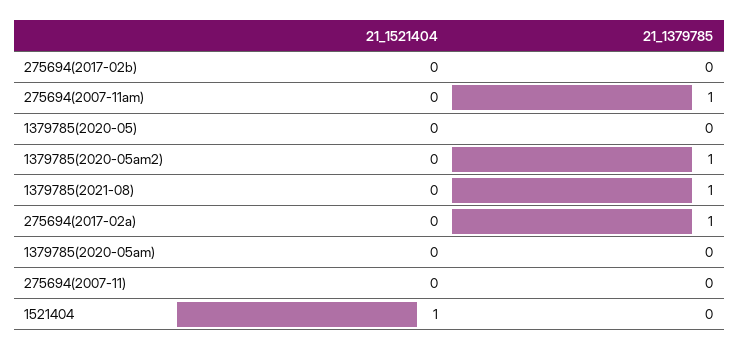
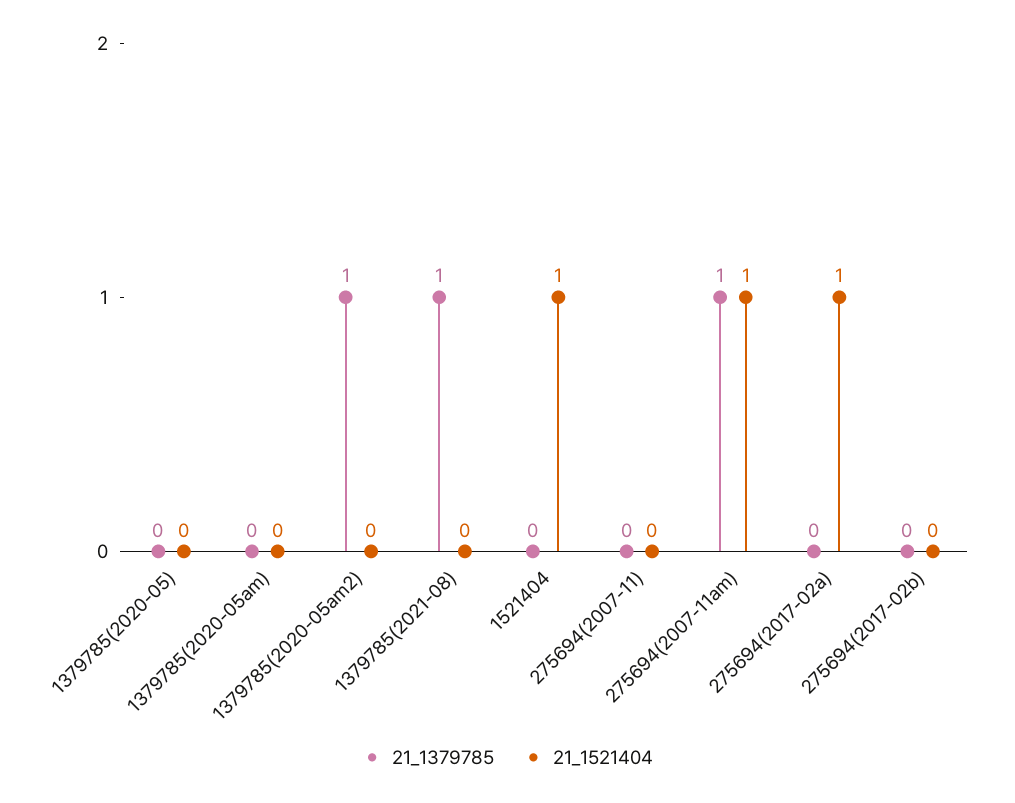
  {
    "21_1521404": {
      "275694(2017-02b)": 0,
-     "275694(2007-11am)": 0,
+     "275694(2007-11am)": 1,
      "1379785(2020-05)": 0,
      "1379785(2020-05am2)": 0,
      "1379785(2021-08)": 0,
-     "275694(2017-02a)": 0,
+     "275694(2017-02a)": 1,
      "1379785(2020-05am)": 0,
      "275694(2007-11)": 0,
      "1521404": 1
    },
    "21_1379785": {
      "275694(2017-02b)": 0,
      "275694(2007-11am)": 1,
      "1379785(2020-05)": 0,
      "1379785(2020-05am2)": 1,
      "1379785(2021-08)": 1,
-     "275694(2017-02a)": 1,
+     "275694(2017-02a)": 0,
      "1379785(2020-05am)": 0,
      "275694(2007-11)": 0,
      "1521404": 0
    }
  }

